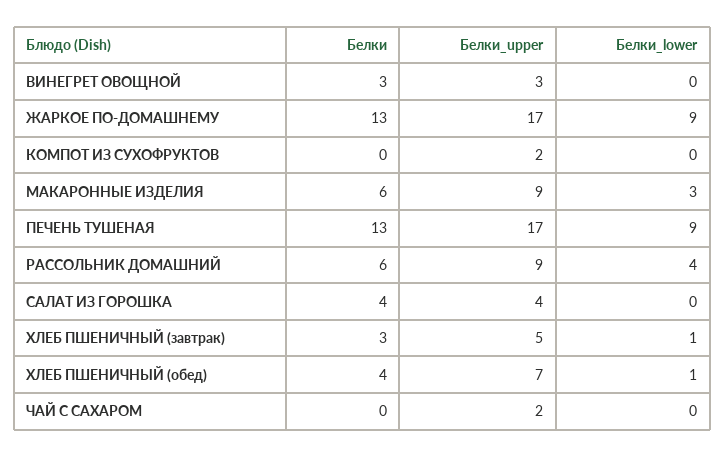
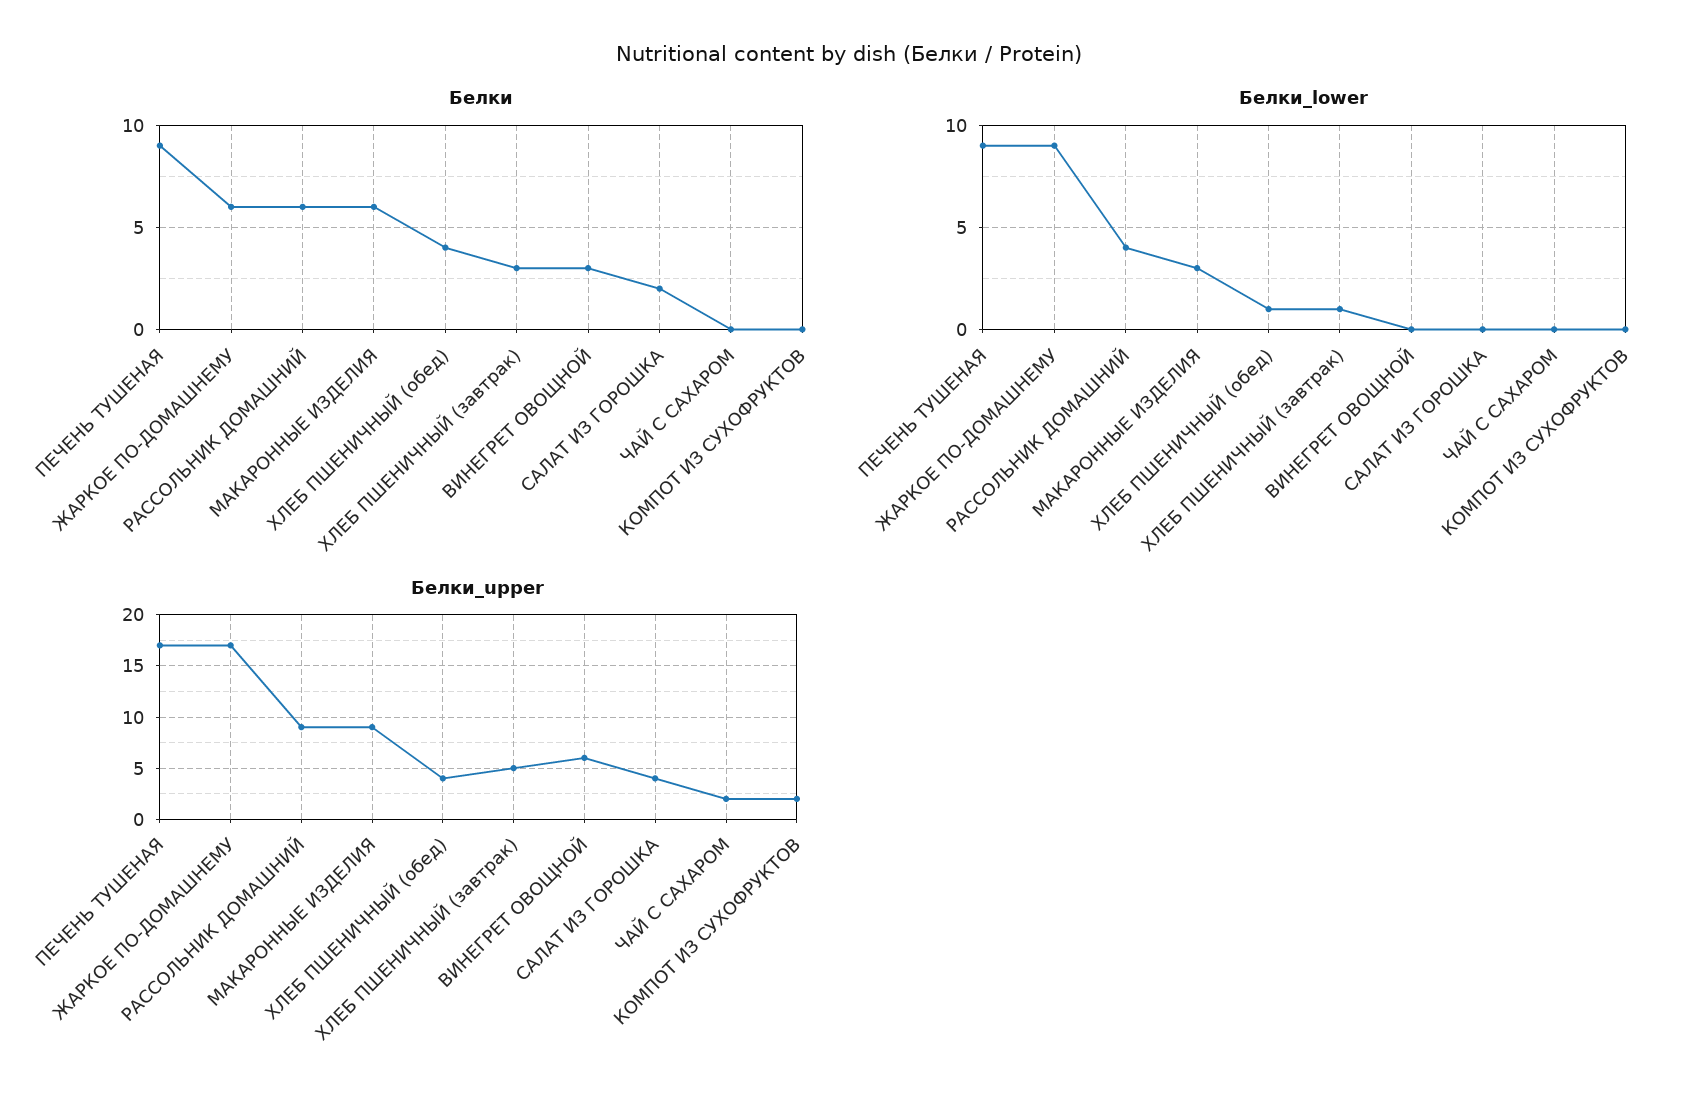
  {
    "Белки": {
      "ВИНЕГРЕТ ОВОЩНОЙ": 3,
-     "ЖАРКОЕ ПО-ДОМАШНЕМУ": 13,
+     "ЖАРКОЕ ПО-ДОМАШНЕМУ": 6,
      "КОМПОТ ИЗ СУХОФРУКТОВ": 0,
      "МАКАРОННЫЕ ИЗДЕЛИЯ": 6,
-     "ПЕЧЕНЬ ТУШЕНАЯ": 13,
+     "ПЕЧЕНЬ ТУШЕНАЯ": 9,
      "РАССОЛЬНИК ДОМАШНИЙ": 6,
-     "САЛАТ ИЗ ГОРОШКА": 4,
+     "САЛАТ ИЗ ГОРОШКА": 2,
      "ХЛЕБ ПШЕНИЧНЫЙ (завтрак)": 3,
      "ХЛЕБ ПШЕНИЧНЫЙ (обед)": 4,
      "ЧАЙ С САХАРОМ": 0
    },
    "Белки_upper": {
-     "ВИНЕГРЕТ ОВОЩНОЙ": 3,
+     "ВИНЕГРЕТ ОВОЩНОЙ": 6,
      "ЖАРКОЕ ПО-ДОМАШНЕМУ": 17,
      "КОМПОТ ИЗ СУХОФРУКТОВ": 2,
      "МАКАРОННЫЕ ИЗДЕЛИЯ": 9,
      "ПЕЧЕНЬ ТУШЕНАЯ": 17,
      "РАССОЛЬНИК ДОМАШНИЙ": 9,
      "САЛАТ ИЗ ГОРОШКА": 4,
      "ХЛЕБ ПШЕНИЧНЫЙ (завтрак)": 5,
-     "ХЛЕБ ПШЕНИЧНЫЙ (обед)": 7,
+     "ХЛЕБ ПШЕНИЧНЫЙ (обед)": 4,
      "ЧАЙ С САХАРОМ": 2
    },
    "Белки_lower": {
      "ВИНЕГРЕТ ОВОЩНОЙ": 0,
      "ЖАРКОЕ ПО-ДОМАШНЕМУ": 9,
      "КОМПОТ ИЗ СУХОФРУКТОВ": 0,
      "МАКАРОННЫЕ ИЗДЕЛИЯ": 3,
      "ПЕЧЕНЬ ТУШЕНАЯ": 9,
      "РАССОЛЬНИК ДОМАШНИЙ": 4,
      "САЛАТ ИЗ ГОРОШКА": 0,
      "ХЛЕБ ПШЕНИЧНЫЙ (завтрак)": 1,
      "ХЛЕБ ПШЕНИЧНЫЙ (обед)": 1,
      "ЧАЙ С САХАРОМ": 0
    }
  }

